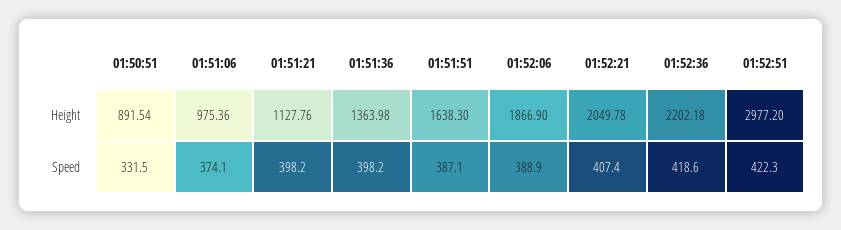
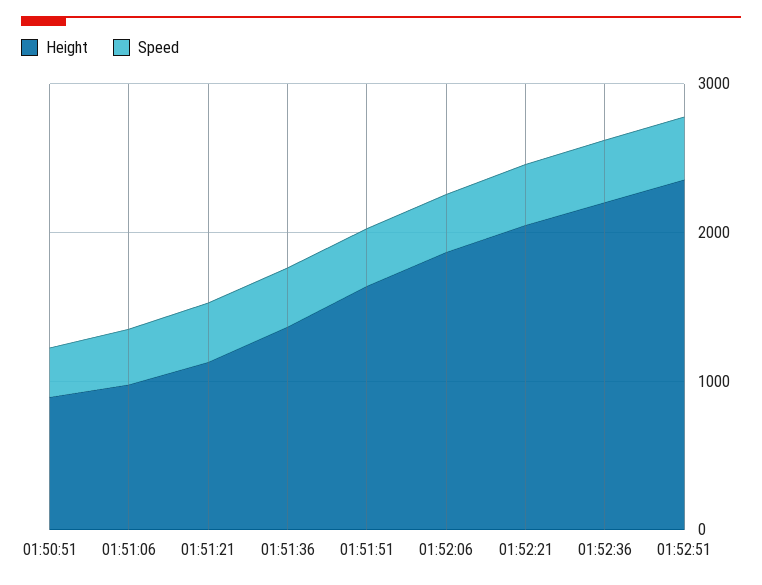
  {
    "Height": {
      "01:50:51": 891.54,
      "01:51:06": 975.36,
      "01:51:21": 1127.76,
      "01:51:36": 1363.98,
      "01:51:51": 1638.3,
      "01:52:06": 1866.9,
      "01:52:21": 2049.78,
      "01:52:36": 2202.18,
-     "01:52:51": 2977.2
+     "01:52:51": 2400
    },
    "Speed": {
      "01:50:51": 331.5,
      "01:51:06": 374.1,
      "01:51:21": 398.2,
      "01:51:36": 398.2,
      "01:51:51": 387.1,
      "01:52:06": 388.9,
      "01:52:21": 407.4,
      "01:52:36": 418.6,
      "01:52:51": 422.3
    }
  }

